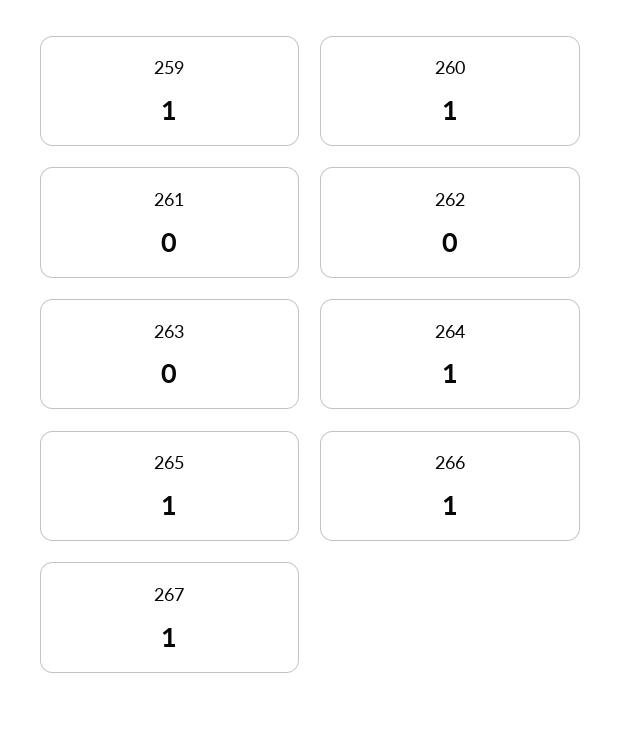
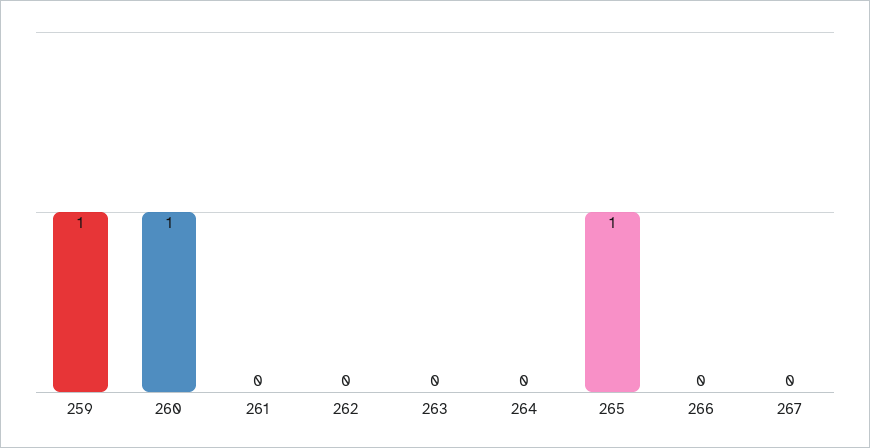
  {
    "259": 1,
    "260": 1,
    "261": 0,
    "262": 0,
    "263": 0,
-   "264": 1,
+   "264": 0,
    "265": 1,
-   "266": 1,
+   "266": 0,
-   "267": 1
+   "267": 0
  }

